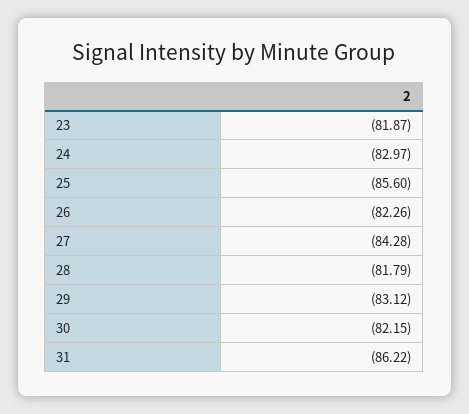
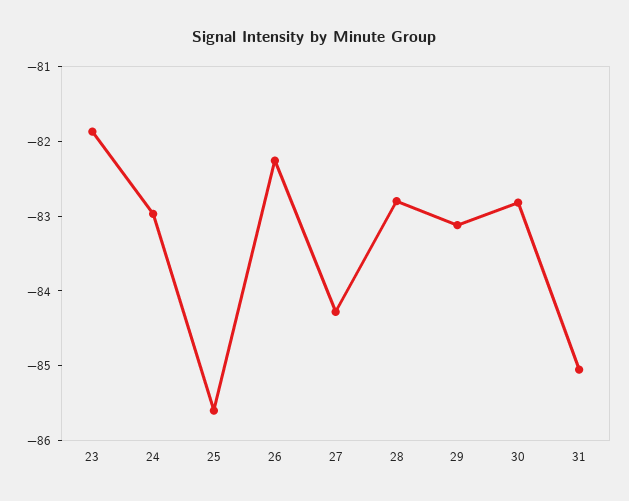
  {
    "23": -81.87,
    "24": -82.97,
    "25": -85.6,
    "26": -82.26,
    "27": -84.28,
-   "28": -81.79,
+   "28": -82.8,
    "29": -83.12,
-   "30": -82.15,
+   "30": -82.8,
-   "31": -86.22
+   "31": -85
  }

